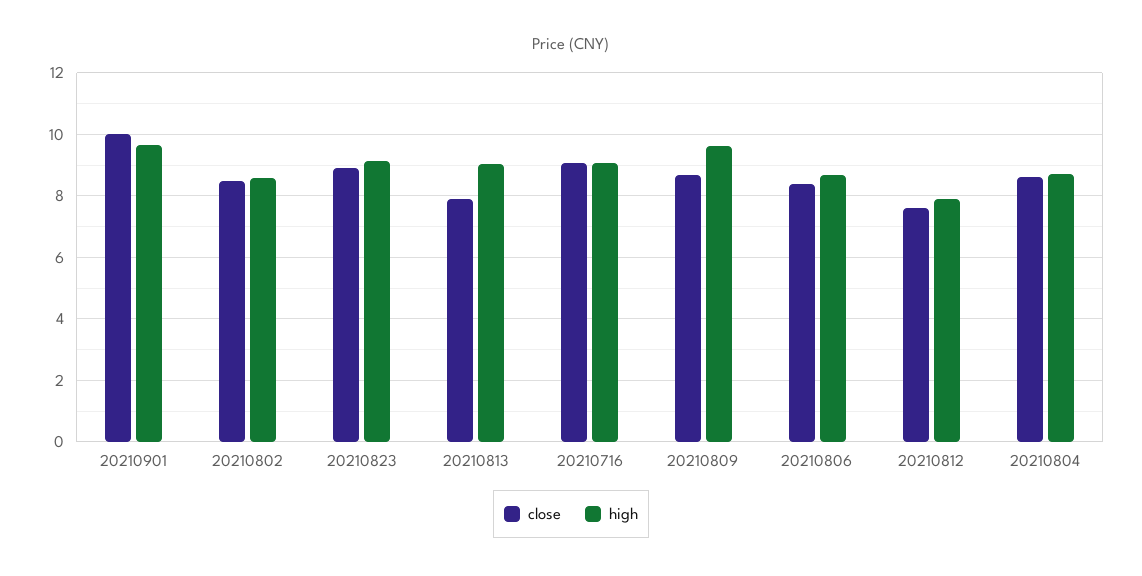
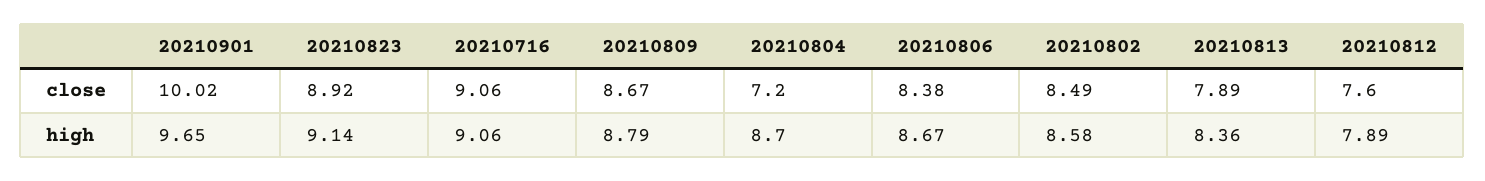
  {
    "close": {
      "20210901": 10.02,
      "20210802": 8.49,
      "20210823": 8.92,
      "20210813": 7.89,
      "20210716": 9.06,
      "20210809": 8.67,
      "20210806": 8.38,
      "20210812": 7.6,
-     "20210804": 8.6
+     "20210804": 7.2
    },
    "high": {
      "20210901": 9.65,
      "20210802": 8.58,
      "20210823": 9.14,
-     "20210813": 9,
+     "20210813": 8.36,
      "20210716": 9.06,
-     "20210809": 9.6,
+     "20210809": 8.79,
      "20210806": 8.67,
      "20210812": 7.89,
      "20210804": 8.7
    }
  }

